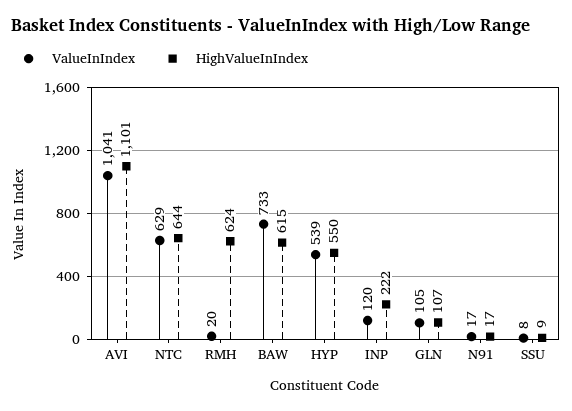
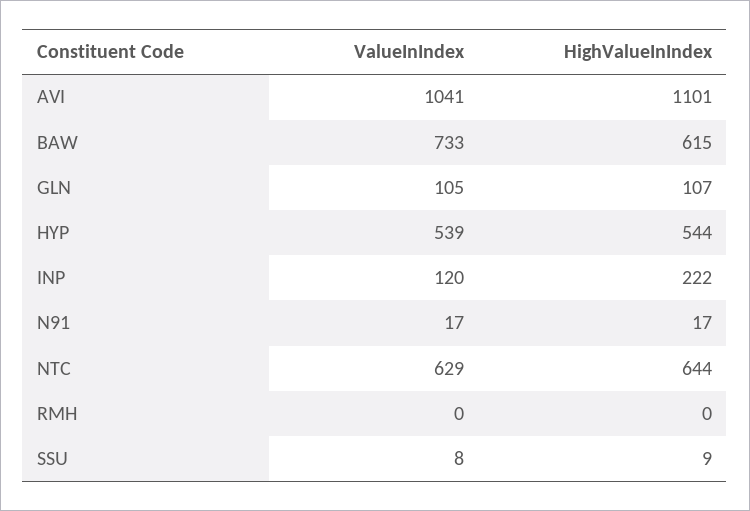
  {
    "ValueInIndex": {
      "AVI": 1041,
      "NTC": 629,
-     "RMH": 20,
+     "RMH": 0,
      "BAW": 733,
      "HYP": 539,
      "INP": 120,
      "GLN": 105,
      "N91": 17,
      "SSU": 8
    },
    "HighValueInIndex": {
      "AVI": 1101,
      "NTC": 644,
-     "RMH": 624,
+     "RMH": 0,
      "BAW": 615,
-     "HYP": 550,
+     "HYP": 544,
      "INP": 222,
      "GLN": 107,
      "N91": 17,
      "SSU": 9
    }
  }

